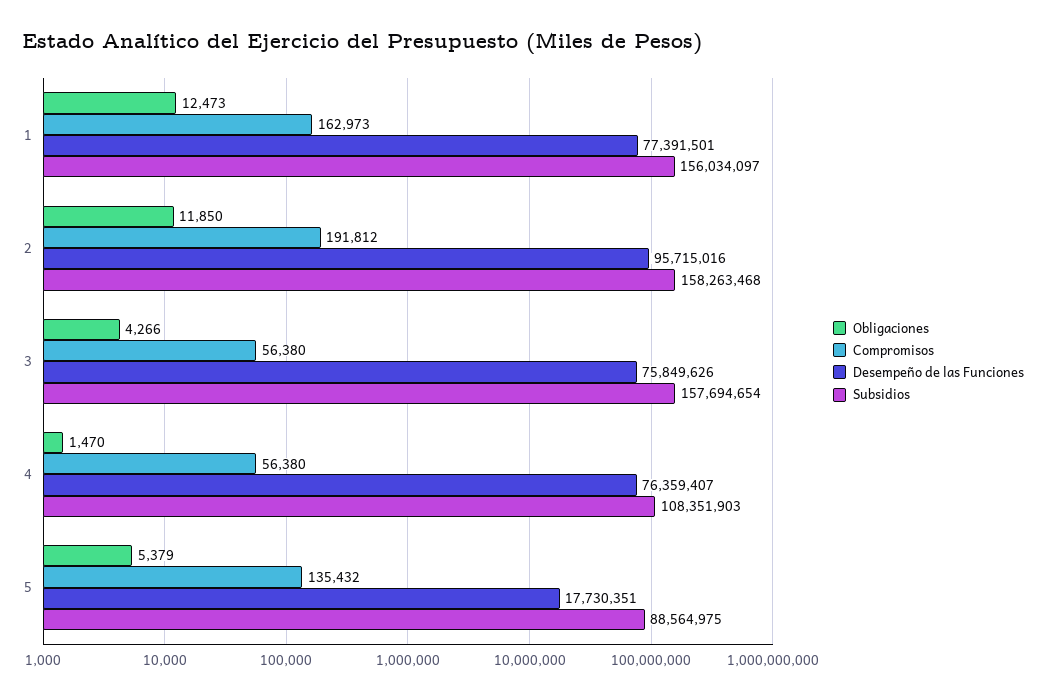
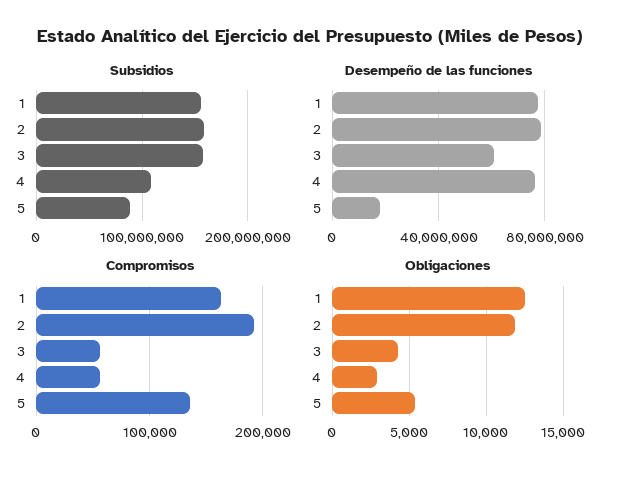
  {
    "Obligaciones": {
      "1": 12473,
      "2": 11850,
      "3": 4266,
-     "4": 1470,
+     "4": 3000,
      "5": 5379
    },
    "Compromisos": {
      "1": 162973,
      "2": 191812,
      "3": 56380,
      "4": 56380,
      "5": 135432
    },
    "Desempeño de las Funciones": {
      "1": 77391501,
-     "2": 95715016,
+     "2": 80000000,
-     "3": 75849626,
+     "3": 60000000,
      "4": 76359407,
      "5": 17730351
    },
    "Subsidios": {
      "1": 156034097,
      "2": 158263468,
      "3": 157694654,
      "4": 108351903,
      "5": 88564975
    }
  }

